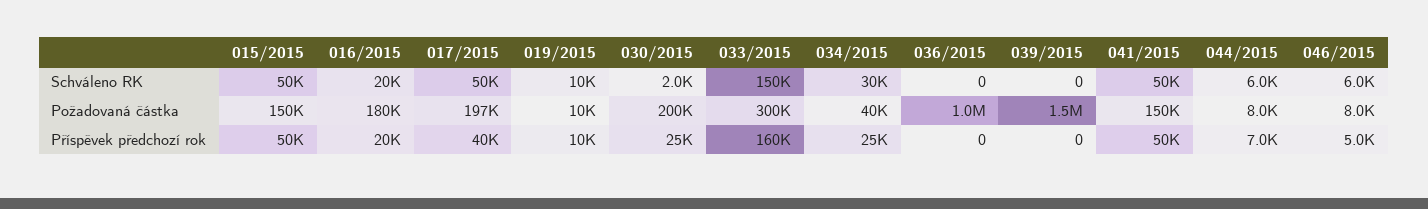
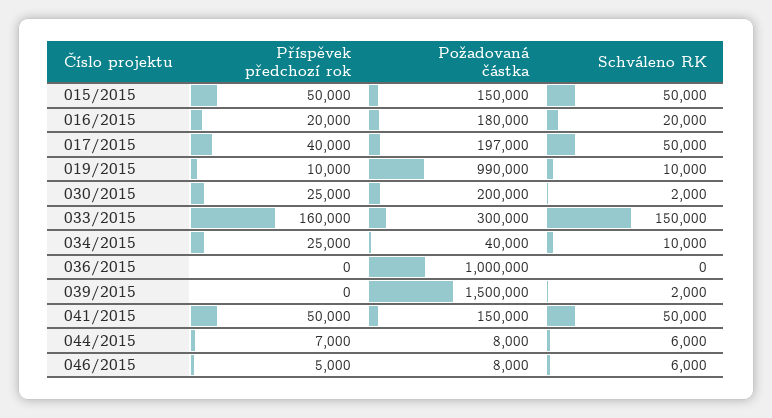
  {
    "015/2015": {
      "Schváleno RK": 50000,
      "Požadovaná částka": 150000,
      "Příspěvek předchozí rok": 50000
    },
    "016/2015": {
      "Schváleno RK": 20000,
      "Požadovaná částka": 180000,
      "Příspěvek předchozí rok": 20000
    },
    "017/2015": {
      "Schváleno RK": 50000,
      "Požadovaná částka": 197000,
      "Příspěvek předchozí rok": 40000
    },
    "019/2015": {
      "Schváleno RK": 10000,
-     "Požadovaná částka": 10000,
+     "Požadovaná částka": 990000,
      "Příspěvek předchozí rok": 10000
    },
    "030/2015": {
      "Schváleno RK": 2000,
      "Požadovaná částka": 200000,
      "Příspěvek předchozí rok": 25000
    },
    "033/2015": {
      "Schváleno RK": 150000,
      "Požadovaná částka": 300000,
      "Příspěvek předchozí rok": 160000
    },
    "034/2015": {
-     "Schváleno RK": 30000,
+     "Schváleno RK": 10000,
      "Požadovaná částka": 40000,
      "Příspěvek předchozí rok": 25000
    },
    "036/2015": {
      "Schváleno RK": 0,
      "Požadovaná částka": 1000000,
      "Příspěvek předchozí rok": 0
    },
    "039/2015": {
-     "Schváleno RK": 0,
+     "Schváleno RK": 2000,
      "Požadovaná částka": 1500000,
      "Příspěvek předchozí rok": 0
    },
    "041/2015": {
      "Schváleno RK": 50000,
      "Požadovaná částka": 150000,
      "Příspěvek předchozí rok": 50000
    },
    "044/2015": {
      "Schváleno RK": 6000,
      "Požadovaná částka": 8000,
      "Příspěvek předchozí rok": 7000
    },
    "046/2015": {
      "Schváleno RK": 6000,
      "Požadovaná částka": 8000,
      "Příspěvek předchozí rok": 5000
    }
  }

